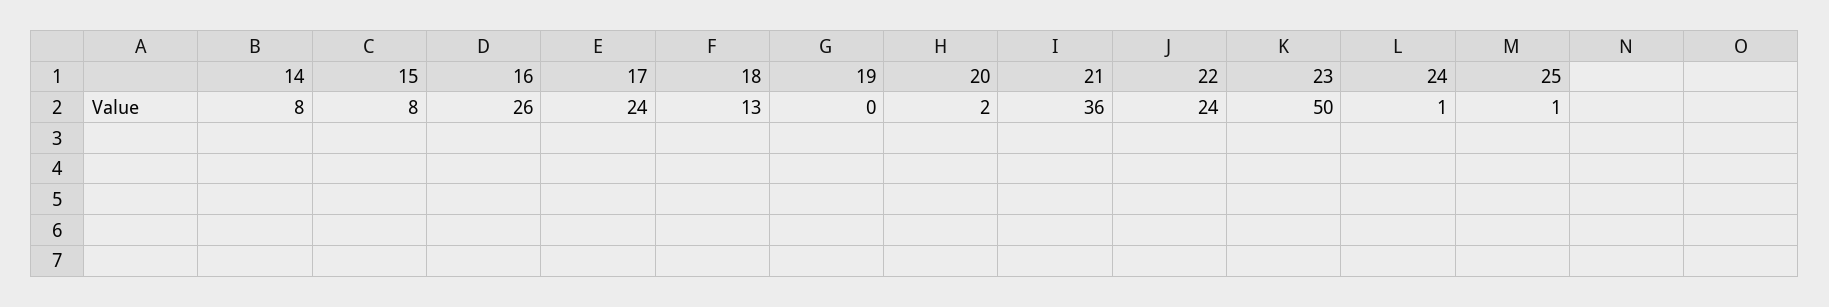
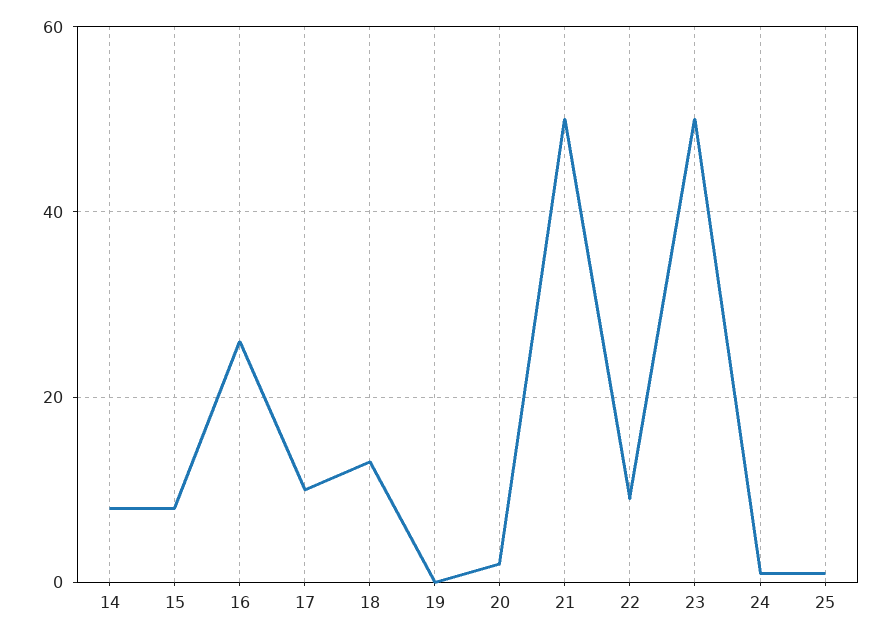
  {
    "14": 8,
    "15": 8,
    "16": 26,
-   "17": 24,
+   "17": 10,
    "18": 13,
    "19": 0,
    "20": 2,
-   "21": 36,
+   "21": 50,
-   "22": 24,
+   "22": 10,
    "23": 50,
    "24": 1,
    "25": 1
  }

